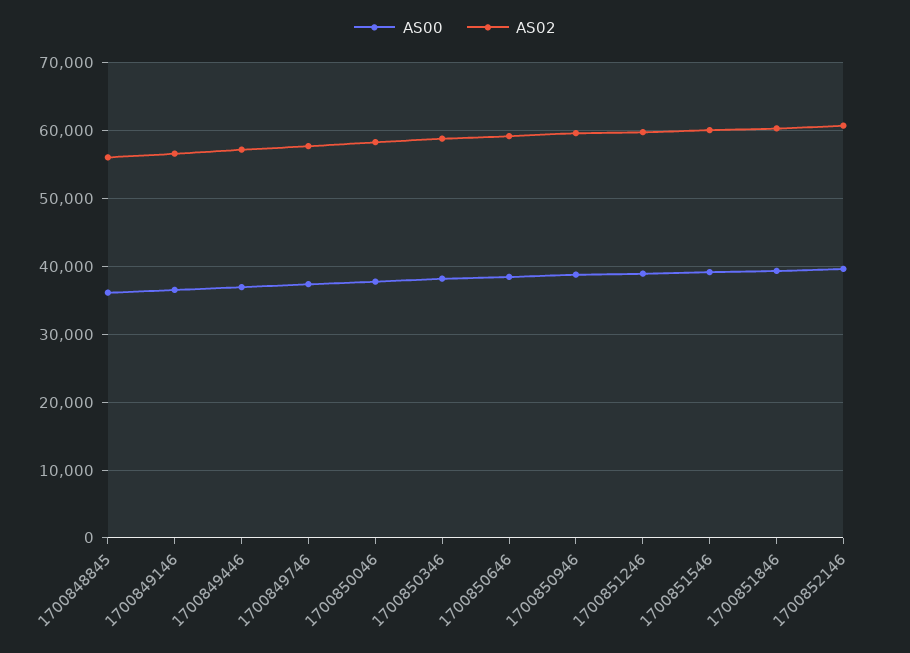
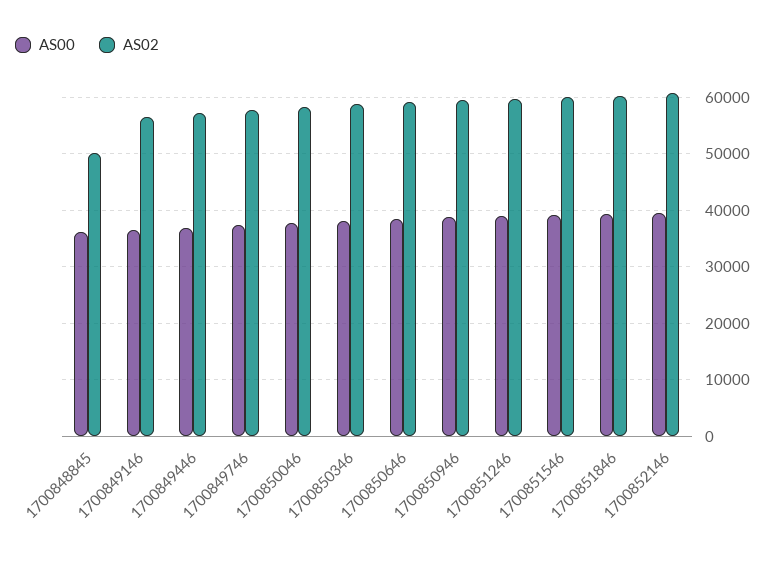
  {
    "AS00": {
      "1700848845": 36000,
      "1700849146": 37000,
      "1700849446": 37000,
      "1700849746": 37000,
      "1700850046": 38000,
      "1700850346": 38000,
      "1700850646": 38000,
      "1700850946": 39000,
      "1700851246": 39000,
      "1700851546": 39000,
      "1700851846": 39000,
      "1700852146": 40000
    },
    "AS02": {
-     "1700848845": 56000,
+     "1700848845": 50000,
      "1700849146": 57000,
      "1700849446": 57000,
      "1700849746": 58000,
      "1700850046": 58000,
      "1700850346": 59000,
      "1700850646": 59000,
      "1700850946": 60000,
      "1700851246": 60000,
      "1700851546": 60000,
      "1700851846": 60000,
      "1700852146": 61000
    }
  }

